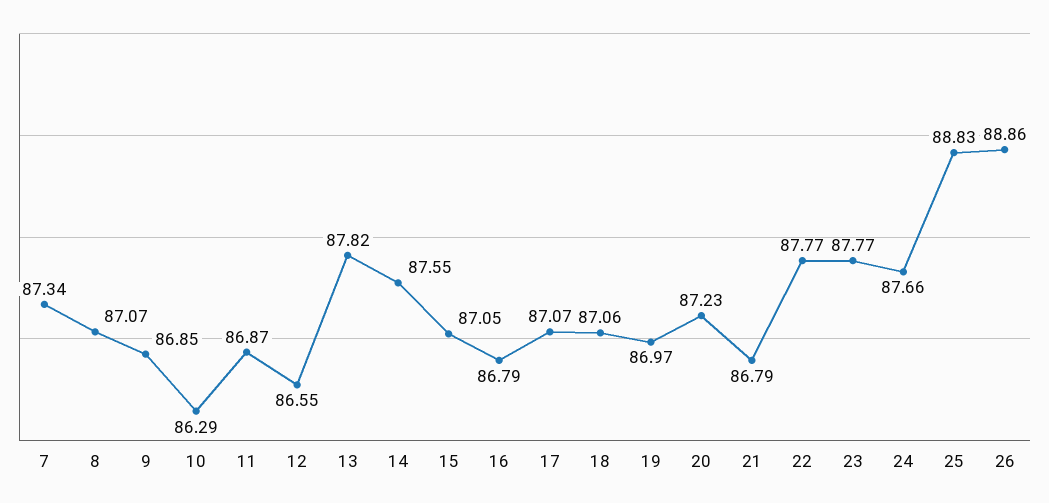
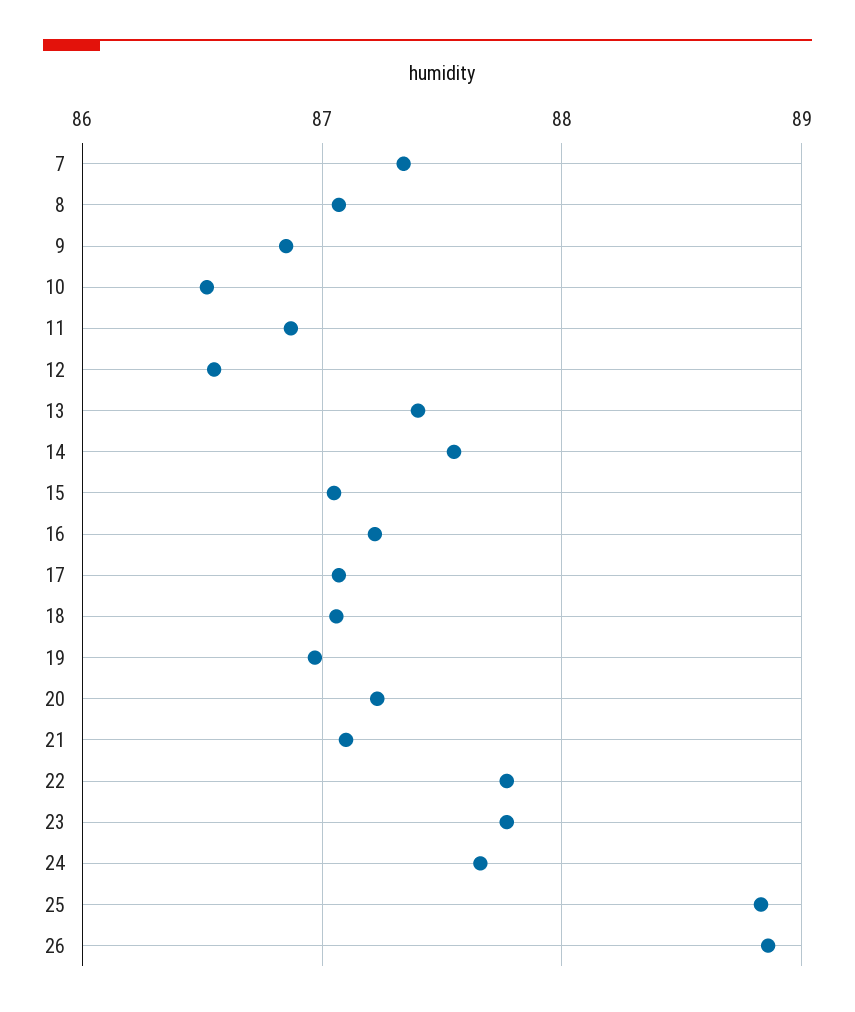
  {
    "7": 87.34,
    "8": 87.07,
    "9": 86.85,
-   "10": 86.29,
+   "10": 86.5,
    "11": 86.87,
    "12": 86.55,
-   "13": 87.82,
+   "13": 87.4,
    "14": 87.55,
    "15": 87.05,
-   "16": 86.79,
+   "16": 87.2,
    "17": 87.07,
    "18": 87.06,
    "19": 86.97,
    "20": 87.23,
-   "21": 86.79,
+   "21": 87.1,
    "22": 87.77,
    "23": 87.77,
    "24": 87.66,
    "25": 88.83,
    "26": 88.86
  }

